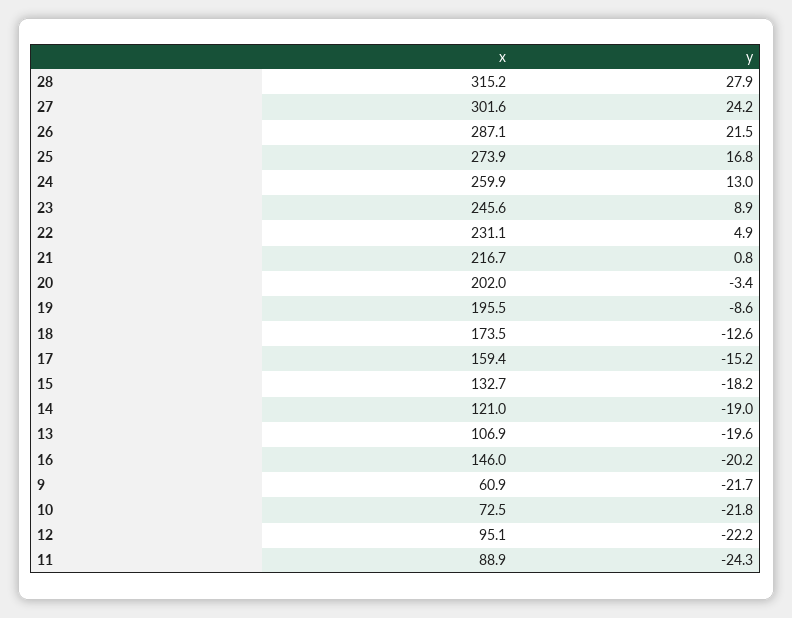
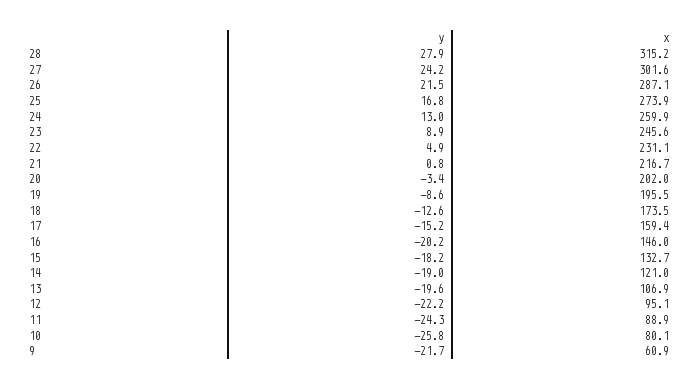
  {
    "x": {
      "28": 315.2,
      "27": 301.6,
      "26": 287.1,
      "25": 273.9,
      "24": 259.9,
      "23": 245.6,
      "22": 231.1,
      "21": 216.7,
      "20": 202,
      "19": 195.5,
      "18": 173.5,
      "17": 159.4,
      "15": 132.7,
      "14": 121,
      "13": 106.9,
      "16": 146,
      "9": 60.9,
-     "10": 72.5,
+     "10": 80.1,
      "12": 95.1,
      "11": 88.9
    },
    "y": {
      "28": 27.9,
      "27": 24.2,
      "26": 21.5,
      "25": 16.8,
      "24": 13,
      "23": 8.9,
      "22": 4.9,
      "21": 0.8,
      "20": -3.4,
      "19": -8.6,
      "18": -12.6,
      "17": -15.2,
      "15": -18.2,
      "14": -19,
      "13": -19.6,
      "16": -20.2,
      "9": -21.7,
-     "10": -21.8,
+     "10": -25.8,
      "12": -22.2,
      "11": -24.3
    }
  }

